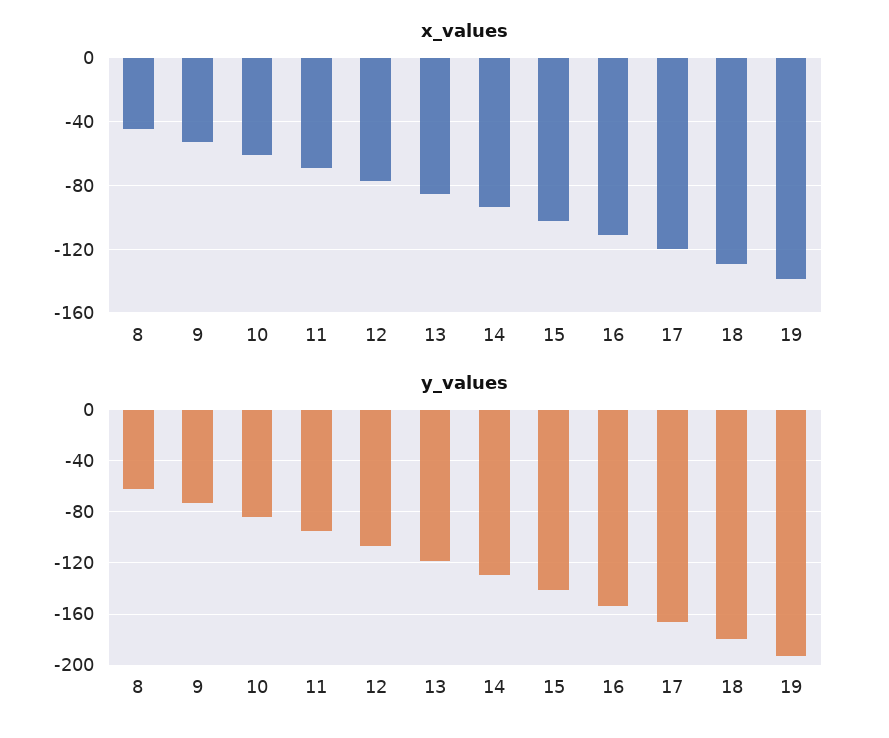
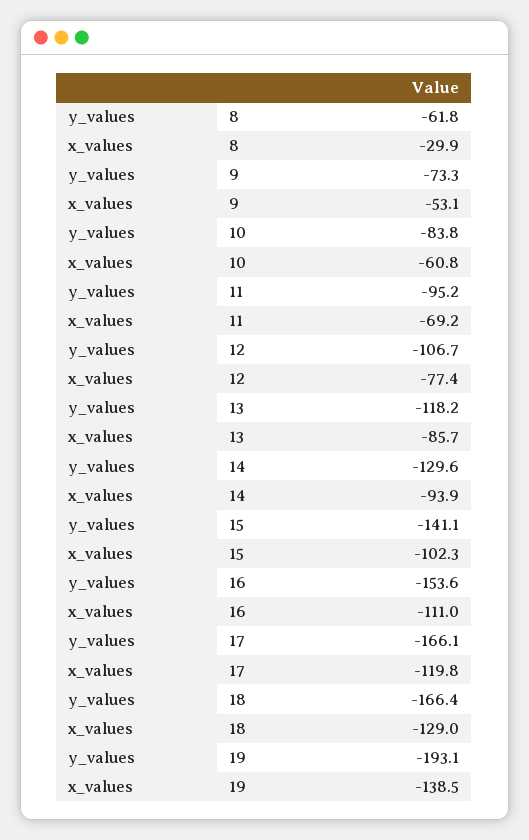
  {
    "x_values": {
-     "8": -45,
+     "8": -29.9,
      "9": -53.1,
      "10": -60.8,
      "11": -69.2,
      "12": -77.4,
      "13": -85.7,
      "14": -93.9,
      "15": -102.3,
      "16": -111,
      "17": -119.8,
      "18": -129,
      "19": -138.5
    },
    "y_values": {
      "8": -61.8,
      "9": -73.3,
      "10": -83.8,
      "11": -95.2,
      "12": -106.7,
      "13": -118.2,
      "14": -129.6,
      "15": -141.1,
      "16": -153.6,
      "17": -166.1,
-     "18": -180,
+     "18": -166.4,
      "19": -193.1
    }
  }

